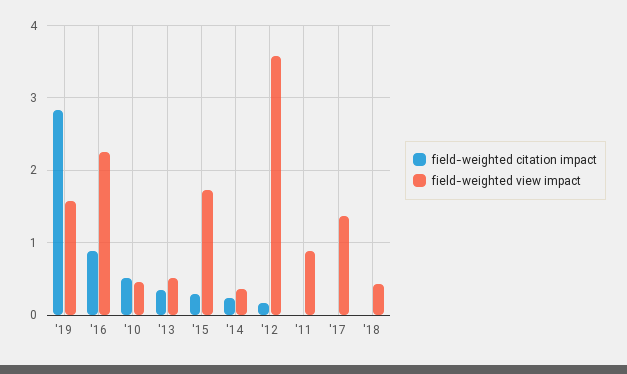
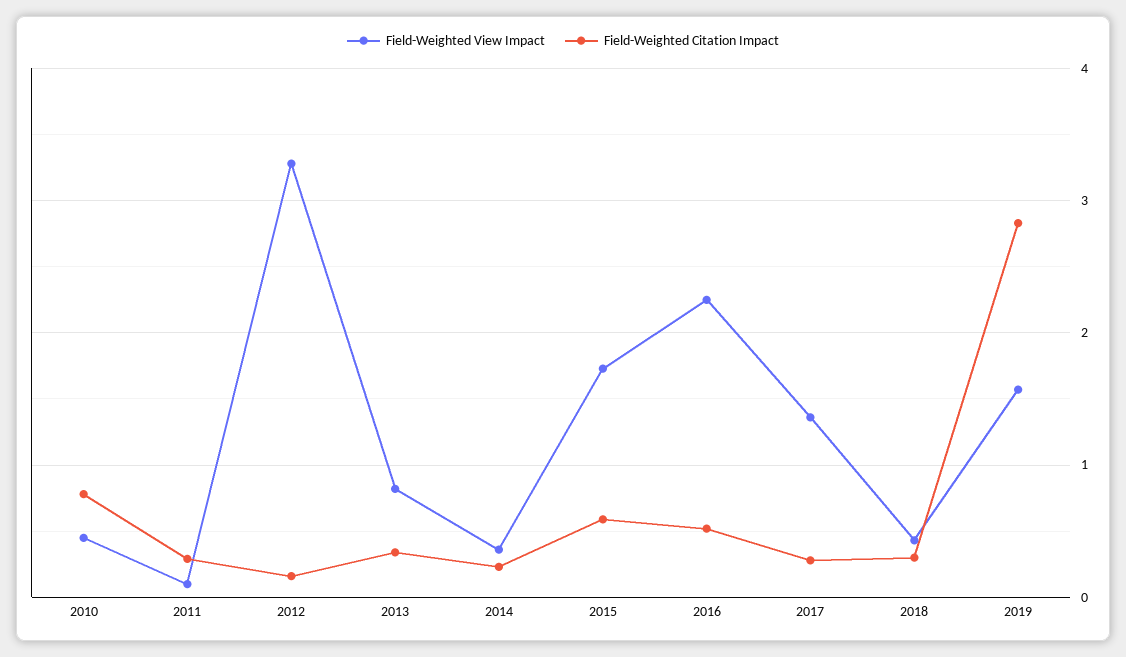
  {
    "field-weighted citation impact": {
      "'19": 2.8,
-     "'16": 0.9,
+     "'16": 0.5,
-     "'10": 0.5,
+     "'10": 0.8,
      "'13": 0.3,
-     "'15": 0.3,
+     "'15": 0.6,
      "'14": 0.2,
      "'12": 0.2,
-     "'11": 0,
+     "'11": 0.3,
-     "'17": 0,
+     "'17": 0.3,
-     "'18": 0
+     "'18": 0.3
    },
    "field-weighted view impact": {
      "'19": 1.6,
      "'16": 2.3,
      "'10": 0.5,
-     "'13": 0.5,
+     "'13": 0.8,
      "'15": 1.7,
      "'14": 0.4,
-     "'12": 3.6,
+     "'12": 3.3,
-     "'11": 0.9,
+     "'11": 0.1,
      "'17": 1.4,
      "'18": 0.4
    }
  }

